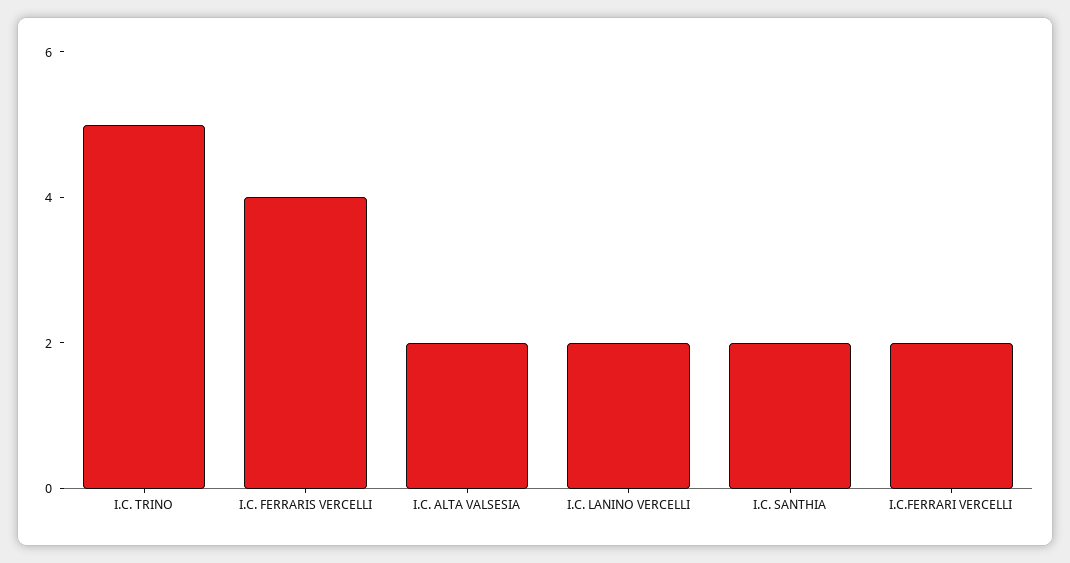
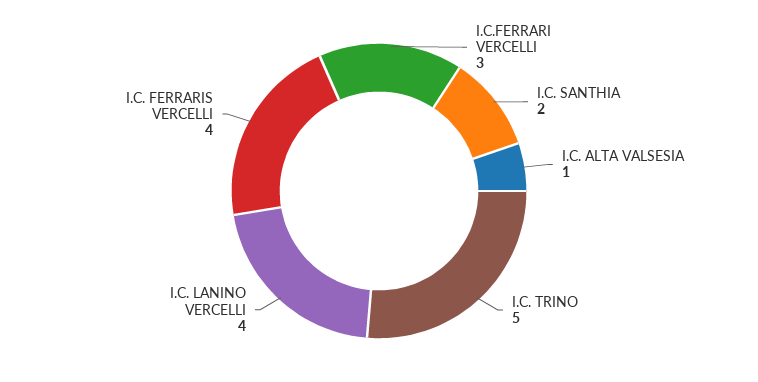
  {
    "I.C. TRINO": 5,
    "I.C. FERRARIS VERCELLI": 4,
-   "I.C. ALTA VALSESIA": 2,
+   "I.C. ALTA VALSESIA": 1,
-   "I.C. LANINO VERCELLI": 2,
+   "I.C. LANINO VERCELLI": 4,
    "I.C. SANTHIA": 2,
-   "I.C.FERRARI VERCELLI": 2
+   "I.C.FERRARI VERCELLI": 3
  }

